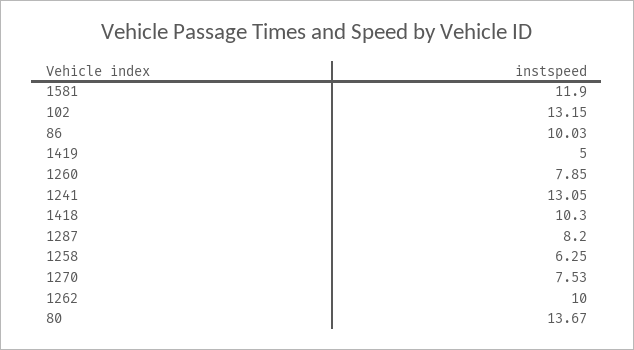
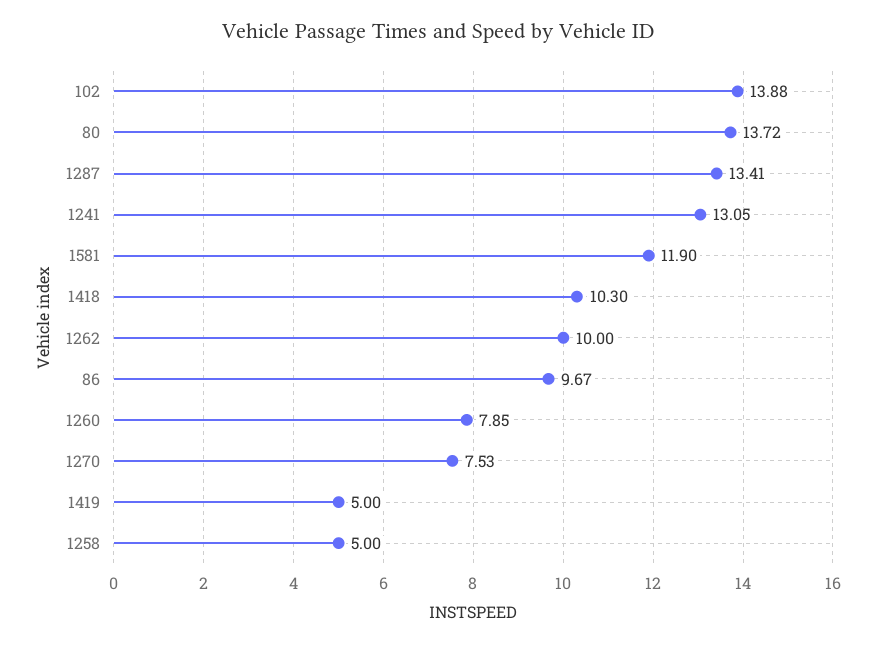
  {
    "1581": 11.9,
-   "102": 13.15,
+   "102": 13.88,
-   "86": 10.03,
+   "86": 9.67,
    "1419": 5,
    "1260": 7.85,
    "1241": 13.05,
    "1418": 10.3,
-   "1287": 8.2,
+   "1287": 13.41,
-   "1258": 6.25,
+   "1258": 5,
    "1270": 7.53,
    "1262": 10,
-   "80": 13.67
+   "80": 13.72
  }

